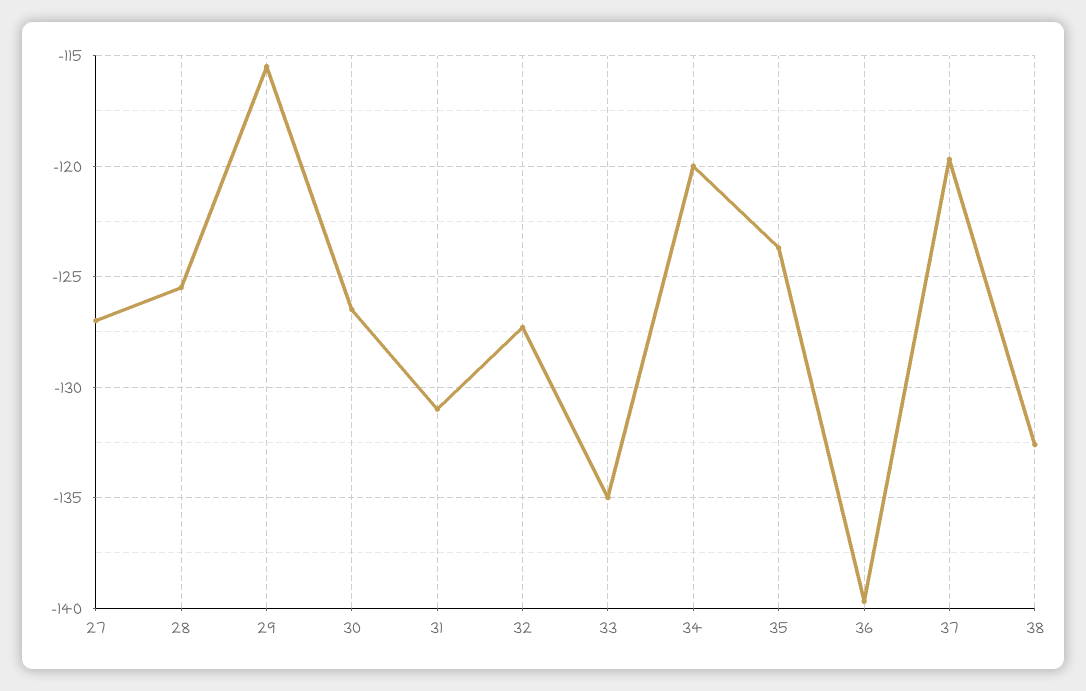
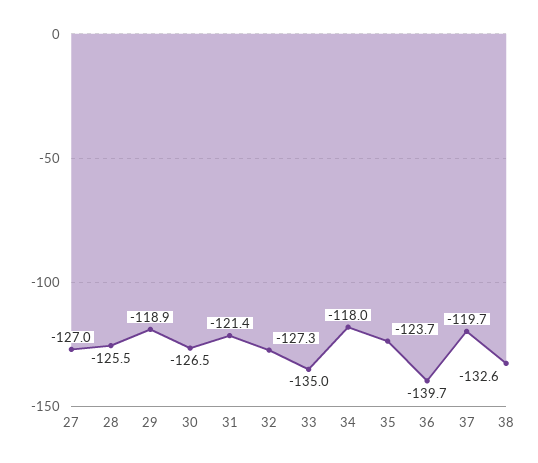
  {
    "27": -127,
    "28": -125.5,
-   "29": -115.5,
+   "29": -118.9,
    "30": -126.5,
-   "31": -131,
+   "31": -121.4,
    "32": -127.3,
    "33": -135,
-   "34": -120,
+   "34": -118,
    "35": -123.7,
    "36": -139.7,
    "37": -119.7,
    "38": -132.6
  }

